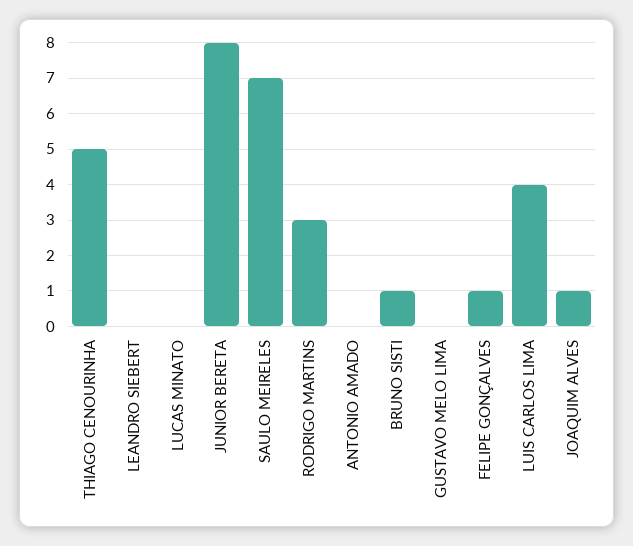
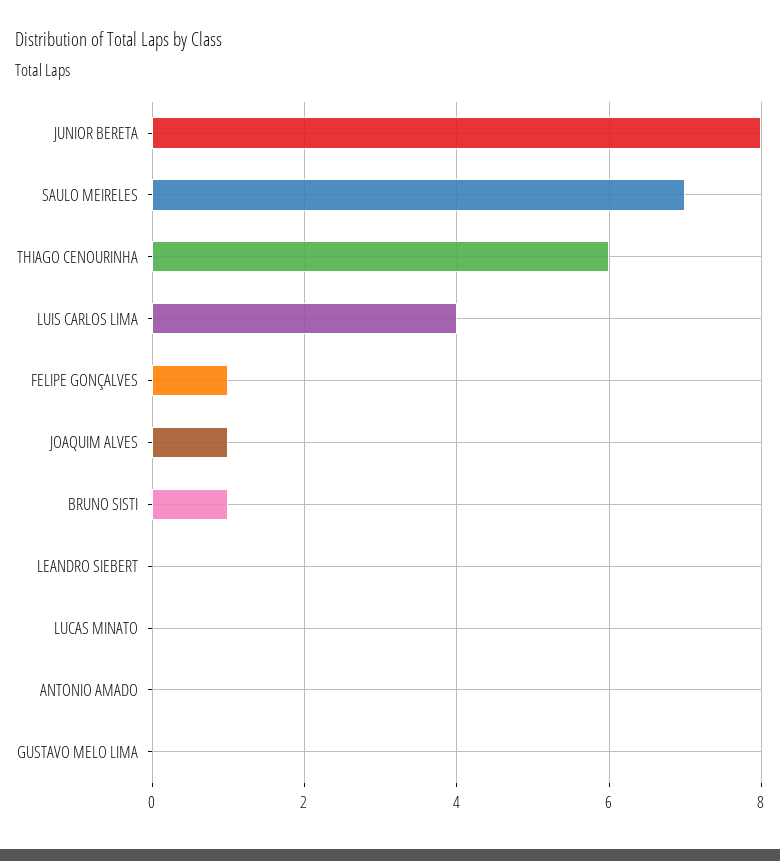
  {
-   "THIAGO CENOURINHA": 5,
+   "THIAGO CENOURINHA": 6,
    "LEANDRO SIEBERT": 0,
    "LUCAS MINATO": 0,
    "JUNIOR BERETA": 8,
    "SAULO MEIRELES": 7,
-   "RODRIGO MARTINS": 3,
    "ANTONIO AMADO": 0,
    "BRUNO SISTI": 1,
    "GUSTAVO MELO LIMA": 0,
    "FELIPE GONÇALVES": 1,
    "LUIS CARLOS LIMA": 4,
    "JOAQUIM ALVES": 1
  }

